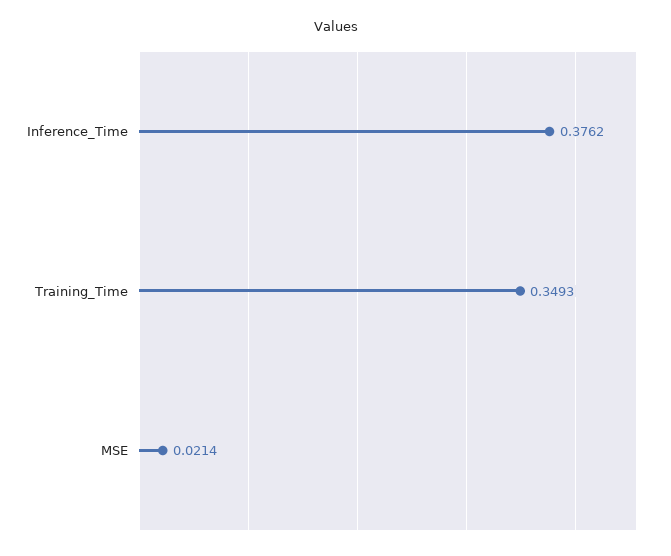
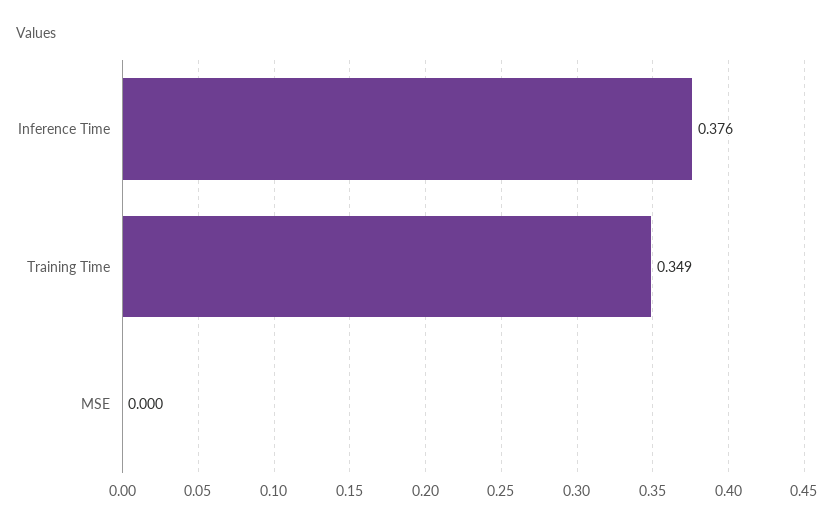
  {
    "Inference_Time": 0.3762,
    "Training_Time": 0.3493,
-   "MSE": 0.0214
+   "MSE": 0
  }

